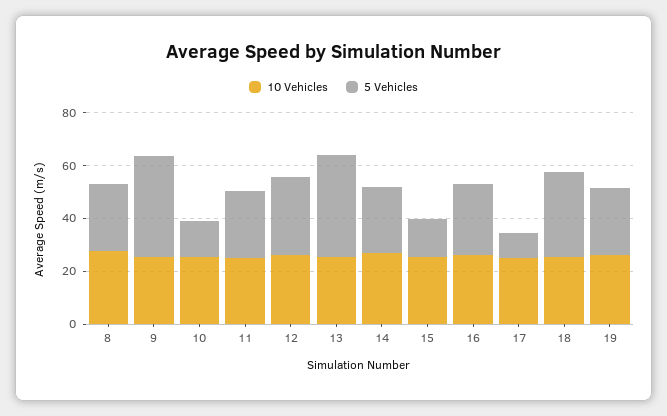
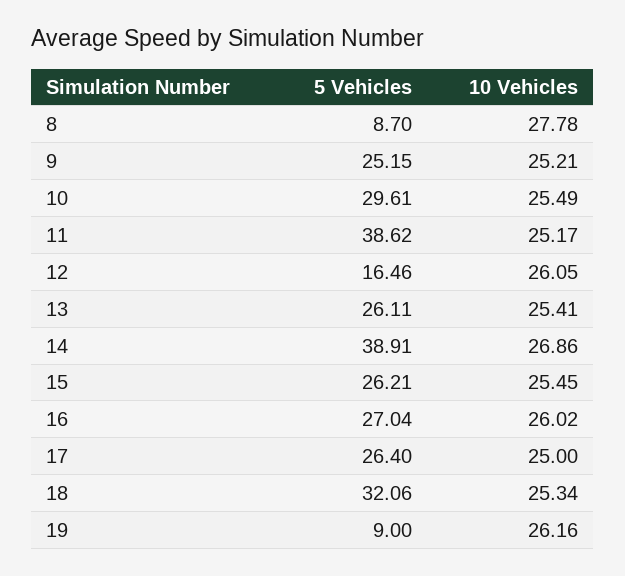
  {
    "10 Vehicles": {
      "8": 27.78,
      "9": 25.21,
      "10": 25.49,
      "11": 25.17,
      "12": 26.05,
      "13": 25.41,
      "14": 26.86,
      "15": 25.45,
      "16": 26.02,
      "17": 25,
      "18": 25.34,
      "19": 26.16
    },
    "5 Vehicles": {
-     "8": 25,
+     "8": 8.7,
-     "9": 40,
+     "9": 25.15,
-     "10": 15,
+     "10": 29.61,
-     "11": 25,
+     "11": 38.62,
-     "12": 30,
+     "12": 16.46,
-     "13": 40,
+     "13": 26.11,
-     "14": 25,
+     "14": 38.91,
-     "15": 15,
+     "15": 26.21,
      "16": 27.04,
-     "17": 10,
+     "17": 26.4,
      "18": 32.06,
-     "19": 25
+     "19": 9
    }
  }

